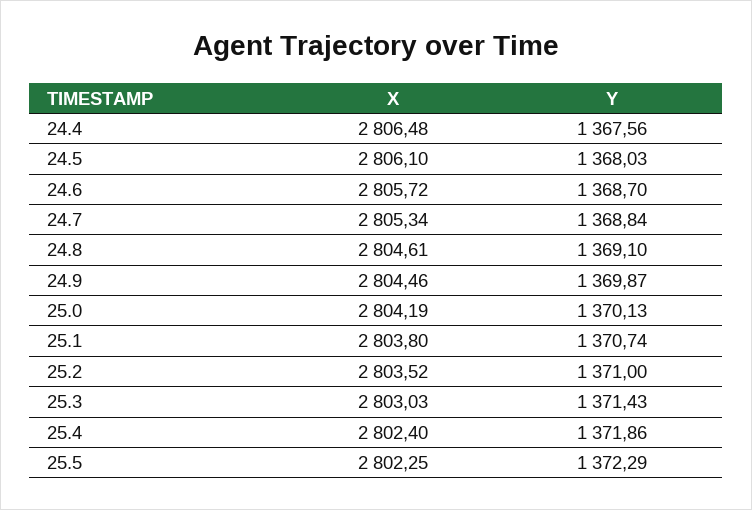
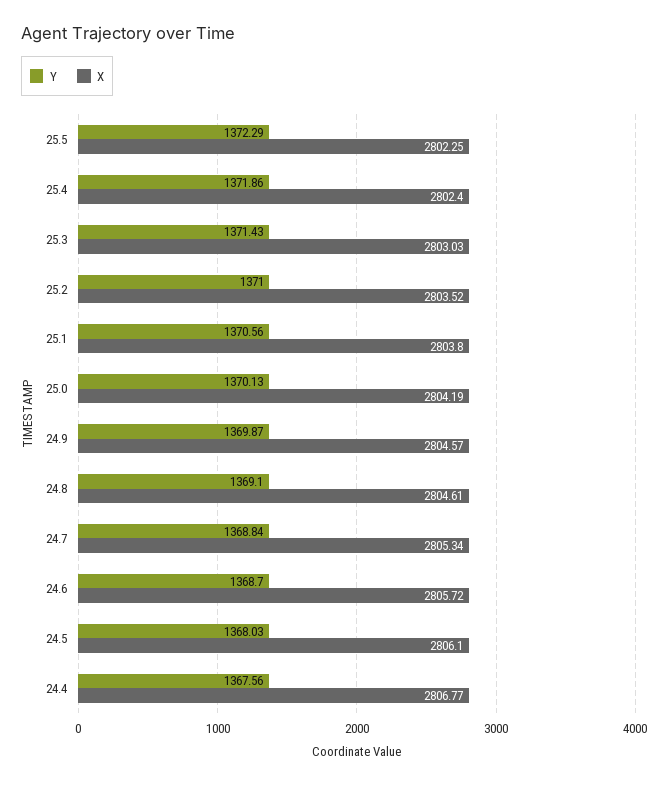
  {
    "X": {
-     "24.4": 2806.48,
+     "24.4": 2806.77,
      "24.5": 2806.1,
      "24.6": 2805.72,
      "24.7": 2805.34,
      "24.8": 2804.61,
-     "24.9": 2804.46,
+     "24.9": 2804.57,
      "25.0": 2804.19,
      "25.1": 2803.8,
      "25.2": 2803.52,
      "25.3": 2803.03,
      "25.4": 2802.4,
      "25.5": 2802.25
    },
    "Y": {
      "24.4": 1367.56,
      "24.5": 1368.03,
      "24.6": 1368.7,
      "24.7": 1368.84,
      "24.8": 1369.1,
      "24.9": 1369.87,
      "25.0": 1370.13,
-     "25.1": 1370.74,
+     "25.1": 1370.56,
      "25.2": 1371,
      "25.3": 1371.43,
      "25.4": 1371.86,
      "25.5": 1372.29
    }
  }

